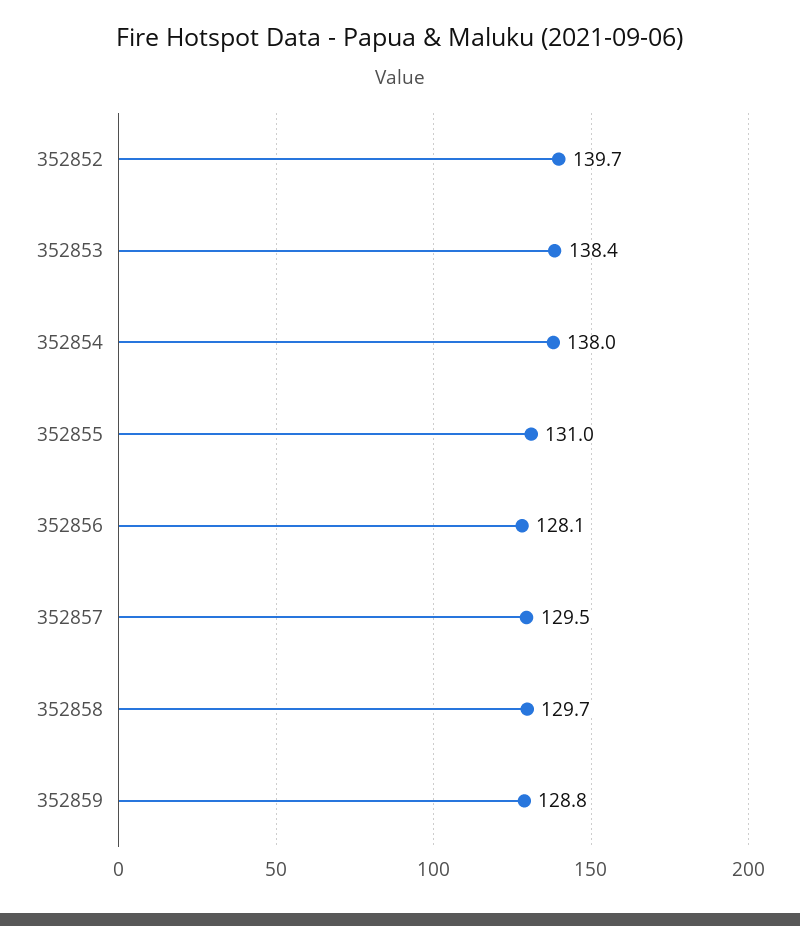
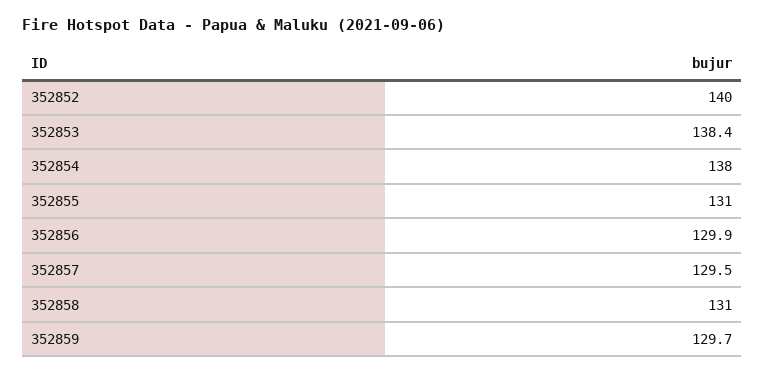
  {
-   "352852": 139.7,
+   "352852": 140,
    "352853": 138.4,
    "352854": 138,
    "352855": 131,
-   "352856": 128.1,
+   "352856": 129.9,
    "352857": 129.5,
-   "352858": 129.7,
+   "352858": 131,
-   "352859": 128.8
+   "352859": 129.7
  }

